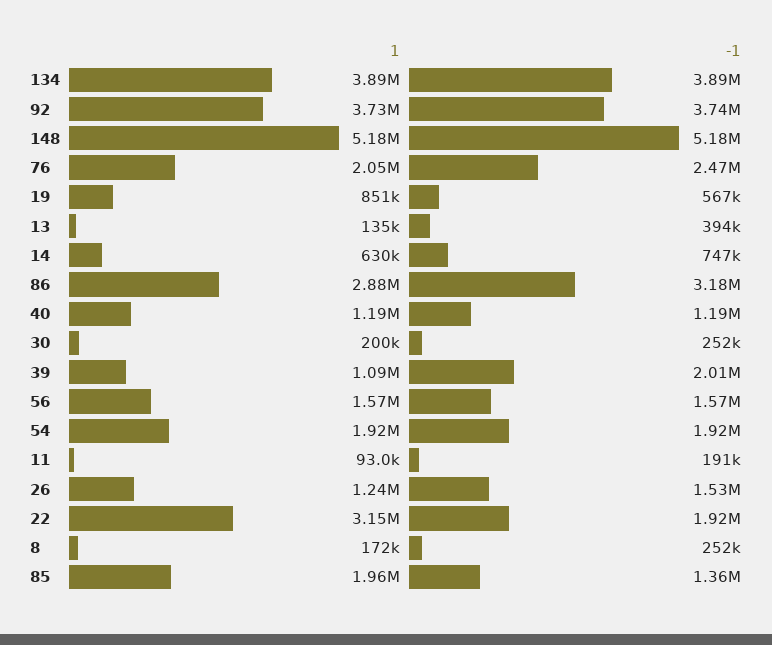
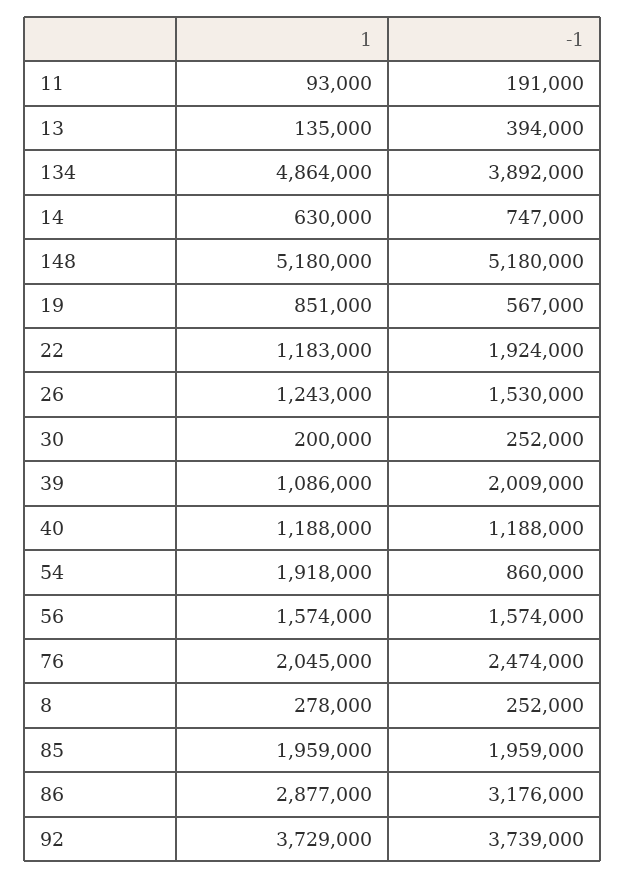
  {
    "1": {
-     "134": 3890000,
+     "134": 4864000,
      "92": 3729000,
      "148": 5180000,
      "76": 2045000,
      "19": 851000,
      "13": 135000,
      "14": 630000,
      "86": 2877000,
      "40": 1188000,
      "30": 200000,
      "39": 1086000,
      "56": 1574000,
      "54": 1918000,
      "11": 93000,
      "26": 1243000,
-     "22": 3150000,
+     "22": 1183000,
-     "8": 172000,
+     "8": 278000,
      "85": 1959000
    },
    "-1": {
      "134": 3892000,
      "92": 3739000,
      "148": 5180000,
      "76": 2474000,
      "19": 567000,
      "13": 394000,
      "14": 747000,
      "86": 3176000,
      "40": 1188000,
      "30": 252000,
      "39": 2009000,
      "56": 1574000,
-     "54": 1920000,
+     "54": 860000,
      "11": 191000,
      "26": 1530000,
      "22": 1924000,
      "8": 252000,
-     "85": 1360000
+     "85": 1959000
    }
  }

